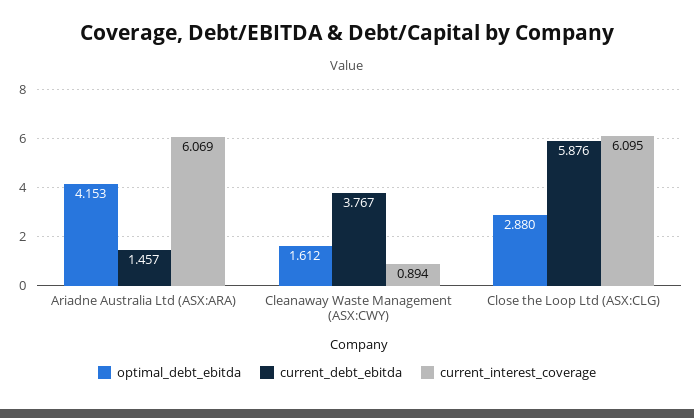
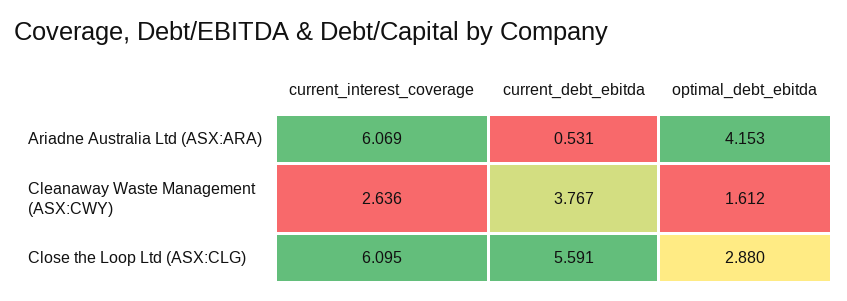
  {
    "optimal_debt_ebitda": {
      "Ariadne Australia Ltd (ASX:ARA)": 4.153,
      "Cleanaway Waste Management (ASX:CWY)": 1.612,
      "Close the Loop Ltd (ASX:CLG)": 2.88
    },
    "current_debt_ebitda": {
-     "Ariadne Australia Ltd (ASX:ARA)": 1.457,
+     "Ariadne Australia Ltd (ASX:ARA)": 0.531,
      "Cleanaway Waste Management (ASX:CWY)": 3.767,
-     "Close the Loop Ltd (ASX:CLG)": 5.876
+     "Close the Loop Ltd (ASX:CLG)": 5.591
    },
    "current_interest_coverage": {
      "Ariadne Australia Ltd (ASX:ARA)": 6.069,
-     "Cleanaway Waste Management (ASX:CWY)": 0.894,
+     "Cleanaway Waste Management (ASX:CWY)": 2.636,
      "Close the Loop Ltd (ASX:CLG)": 6.095
    }
  }

